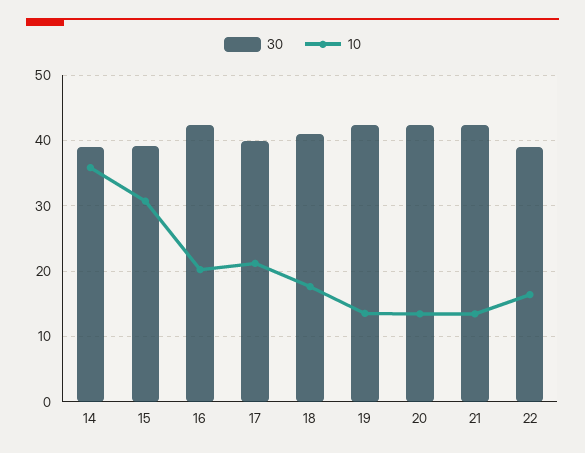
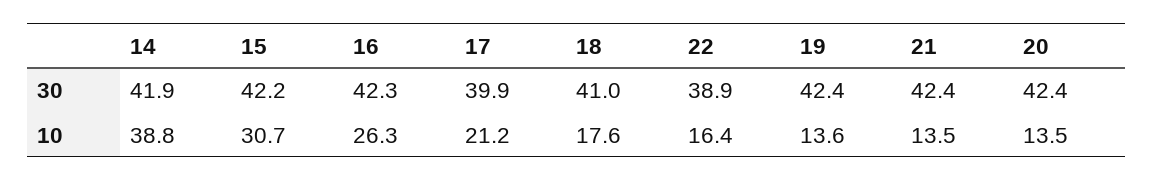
  {
    "30": {
-     "14": 39,
+     "14": 41.9,
-     "15": 39,
+     "15": 42.2,
      "16": 42.3,
      "17": 39.9,
      "18": 41,
      "19": 42.4,
      "20": 42.4,
      "21": 42.4,
      "22": 38.9
    },
    "10": {
-     "14": 36,
+     "14": 38.8,
      "15": 30.7,
-     "16": 20,
+     "16": 26.3,
      "17": 21.2,
      "18": 17.6,
      "19": 13.6,
      "20": 13.5,
      "21": 13.5,
      "22": 16.4
    }
  }

